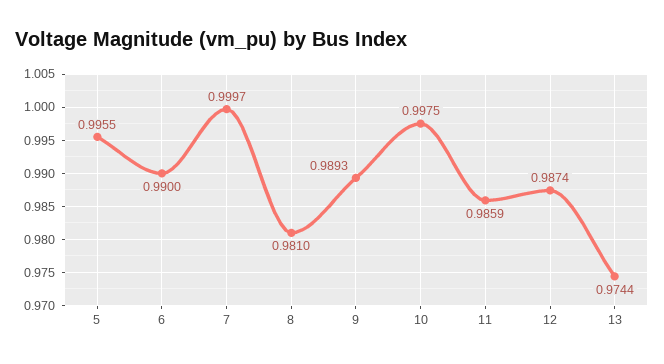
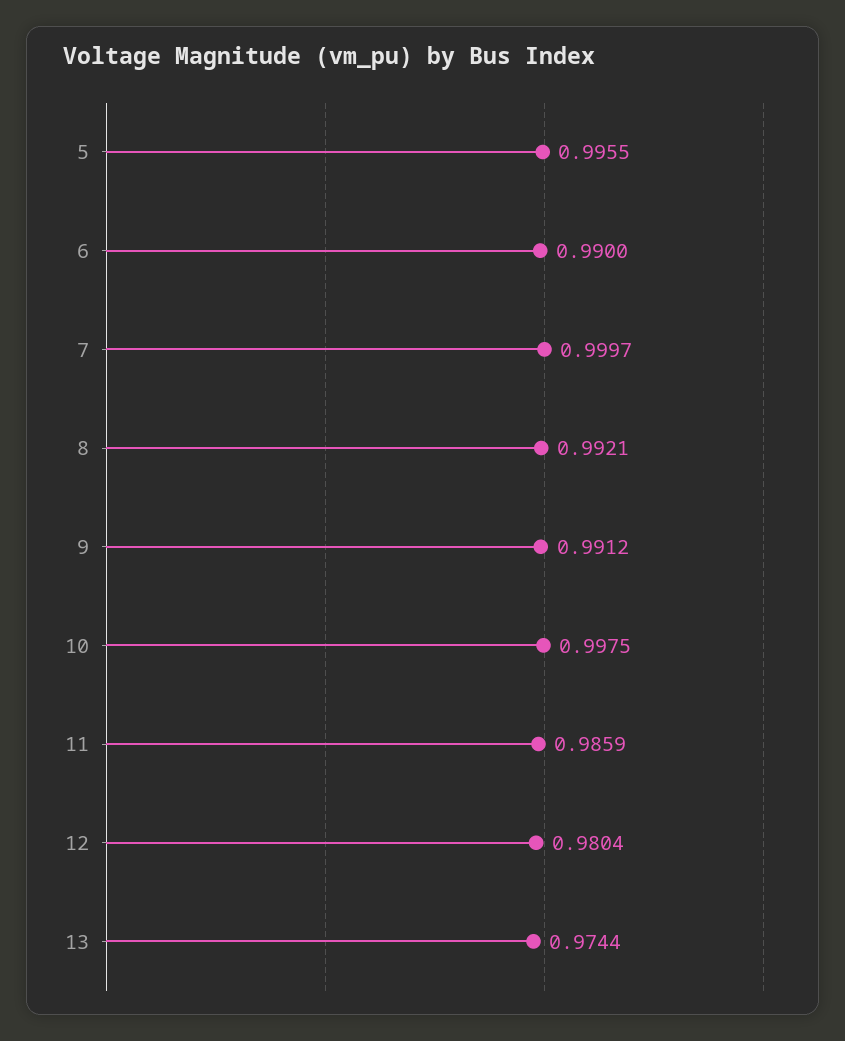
  {
    "5": 0.9955,
    "6": 0.99,
    "7": 0.9997,
-   "8": 0.981,
+   "8": 0.9921,
-   "9": 0.9893,
+   "9": 0.9912,
    "10": 0.9975,
    "11": 0.9859,
-   "12": 0.9874,
+   "12": 0.9804,
    "13": 0.9744
  }

